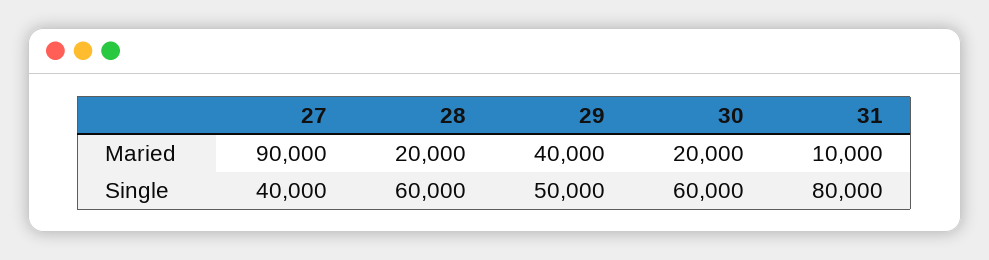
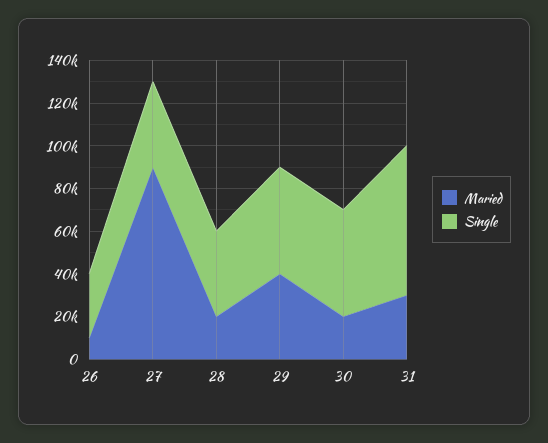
  {
    "Maried": {
      "27": 90000,
      "28": 20000,
      "29": 40000,
      "30": 20000,
-     "31": 10000
+     "31": 30000,
+     "26": 10000
    },
    "Single": {
      "27": 40000,
-     "28": 60000,
+     "28": 40000,
      "29": 50000,
-     "30": 60000,
+     "30": 50000,
-     "31": 80000
+     "31": 70000,
+     "26": 30000
    }
  }

